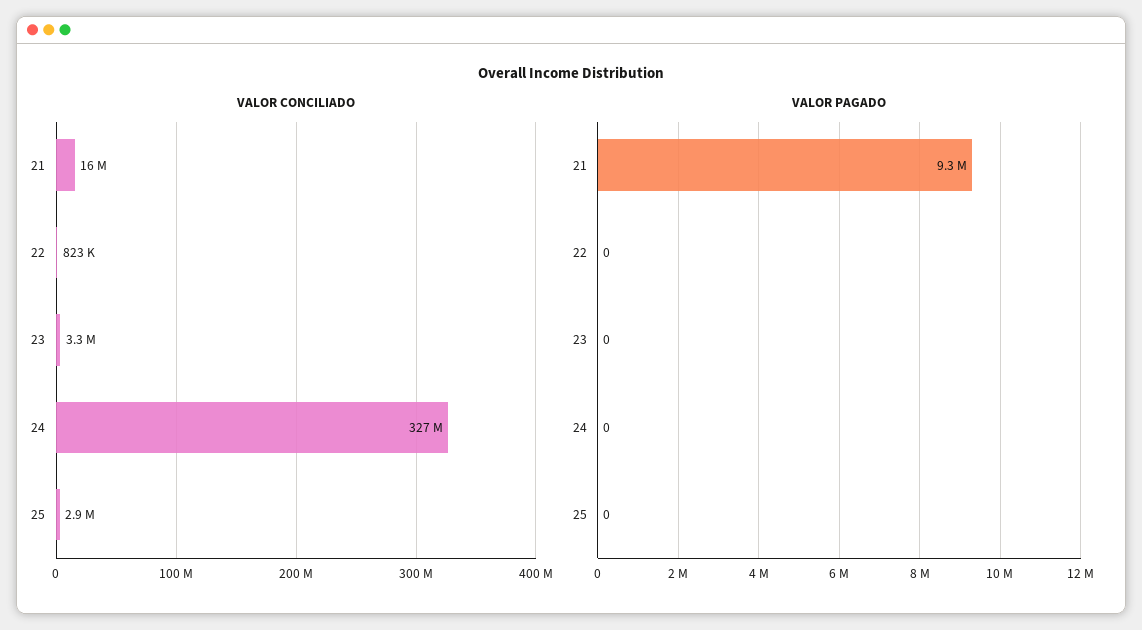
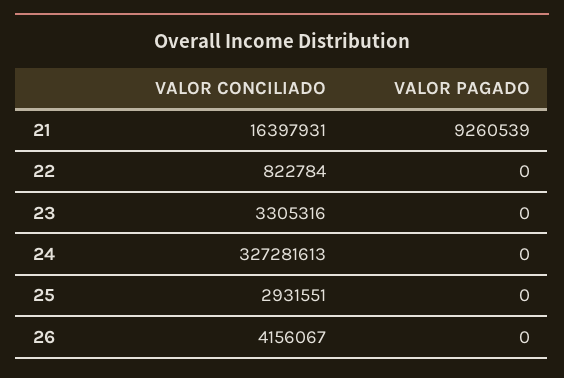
  {
    "VALOR CONCILIADO": {
      "21": 16397931,
      "22": 822784,
      "23": 3305316,
      "24": 327281613,
-     "25": 2931551
+     "25": 2931551,
+     "26": 4156067
    },
    "VALOR PAGADO": {
      "21": 9260539,
      "22": 0,
      "23": 0,
      "24": 0,
-     "25": 0
+     "25": 0,
+     "26": 0
    }
  }

